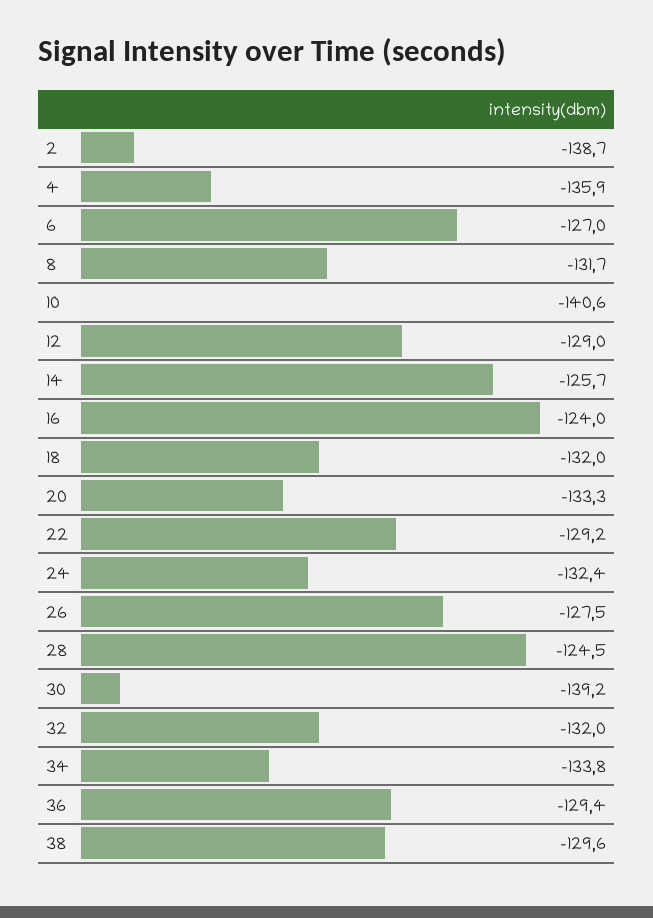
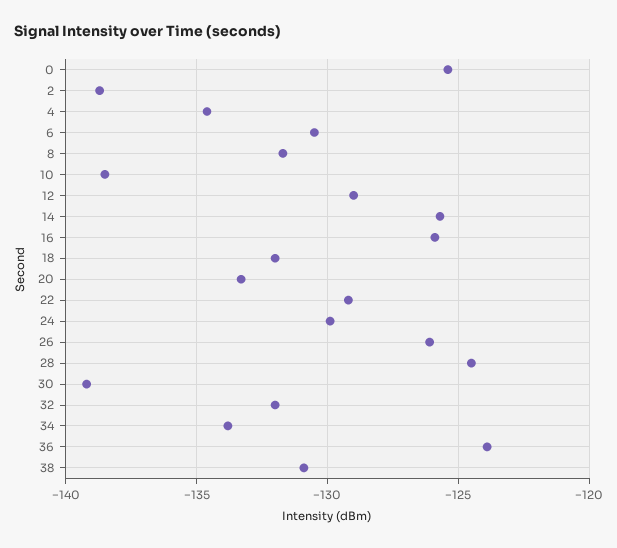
  {
    "2": -138.7,
-   "4": -135.9,
+   "4": -134.5,
-   "6": -127,
+   "6": -130.5,
    "8": -131.7,
-   "10": -140.6,
+   "10": -138.5,
    "12": -129,
    "14": -125.7,
-   "16": -124,
+   "16": -126,
    "18": -132,
    "20": -133.3,
    "22": -129.2,
-   "24": -132.4,
+   "24": -130,
-   "26": -127.5,
+   "26": -126,
    "28": -124.5,
    "30": -139.2,
    "32": -132,
    "34": -133.8,
-   "36": -129.4,
+   "36": -124,
-   "38": -129.6
+   "38": -131,
+   "0": -125.5
  }

